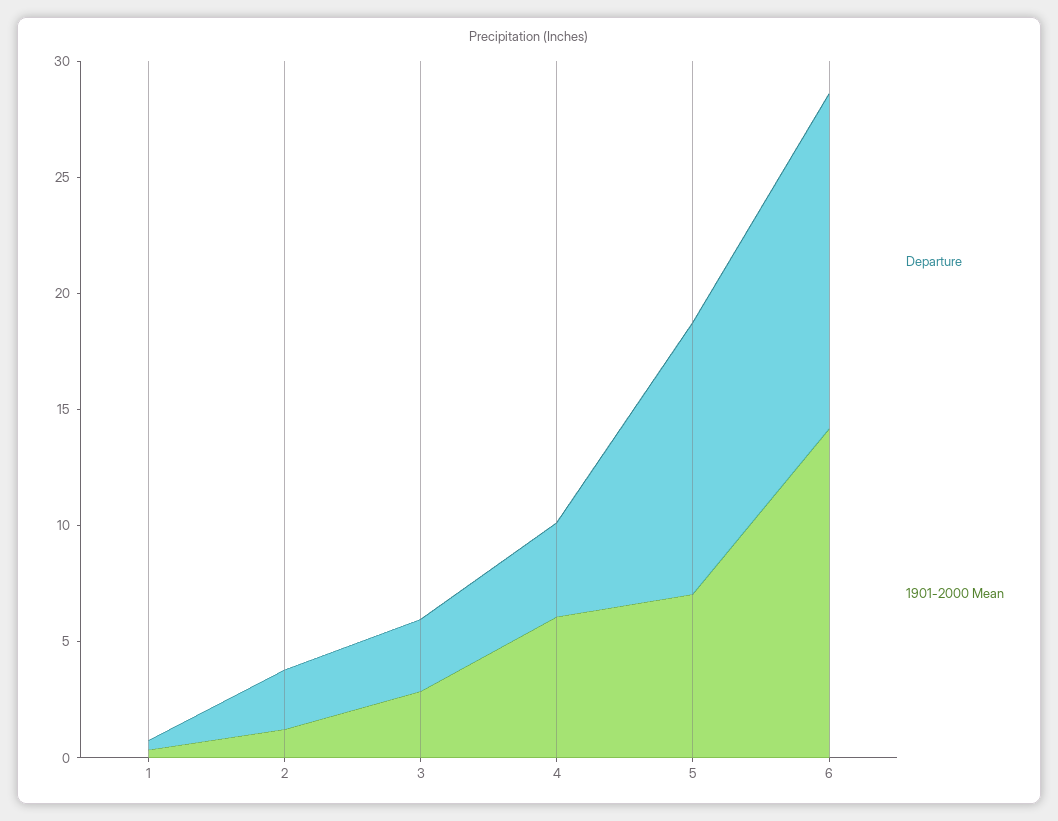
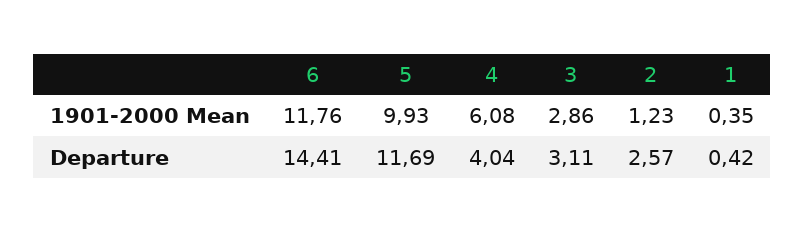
  {
    "Departure": {
      "1": 0.42,
      "2": 2.57,
      "3": 3.11,
      "4": 4.04,
      "5": 11.69,
      "6": 14.41
    },
    "1901-2000 Mean": {
      "1": 0.35,
      "2": 1.23,
      "3": 2.86,
      "4": 6.08,
-     "5": 7,
+     "5": 9.93,
-     "6": 14
+     "6": 11.76
    }
  }

